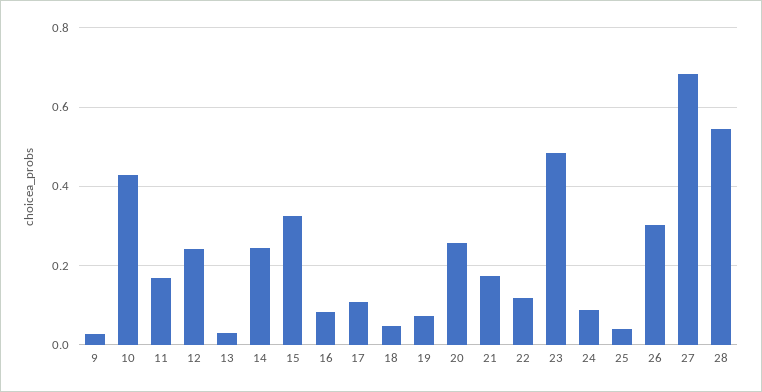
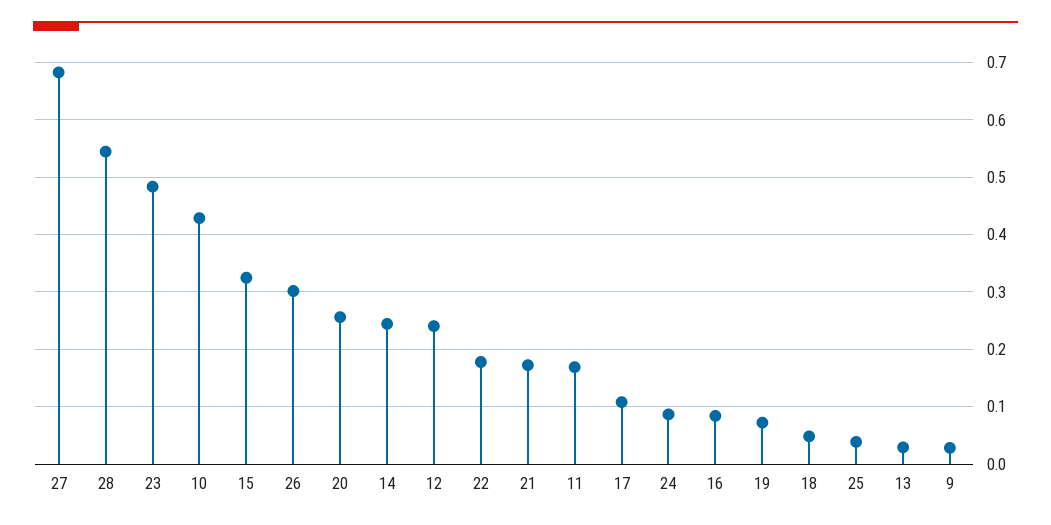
  {
    "9": 0.02,
    "10": 0.42,
    "11": 0.16,
    "12": 0.24,
    "13": 0.02,
    "14": 0.24,
    "15": 0.32,
    "16": 0.08,
    "17": 0.1,
    "18": 0.04,
    "19": 0.08,
    "20": 0.26,
    "21": 0.18,
-   "22": 0.12,
+   "22": 0.18,
    "23": 0.48,
    "24": 0.08,
    "25": 0.04,
    "26": 0.3,
    "27": 0.68,
    "28": 0.54
  }

